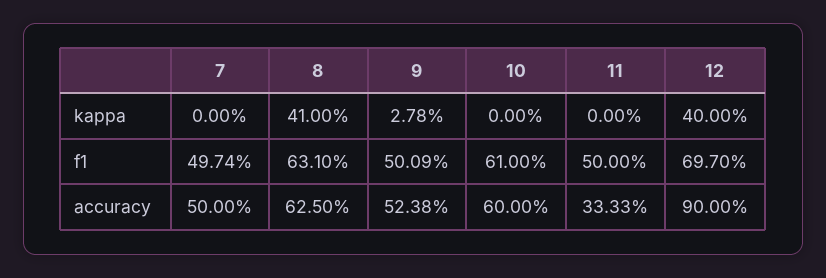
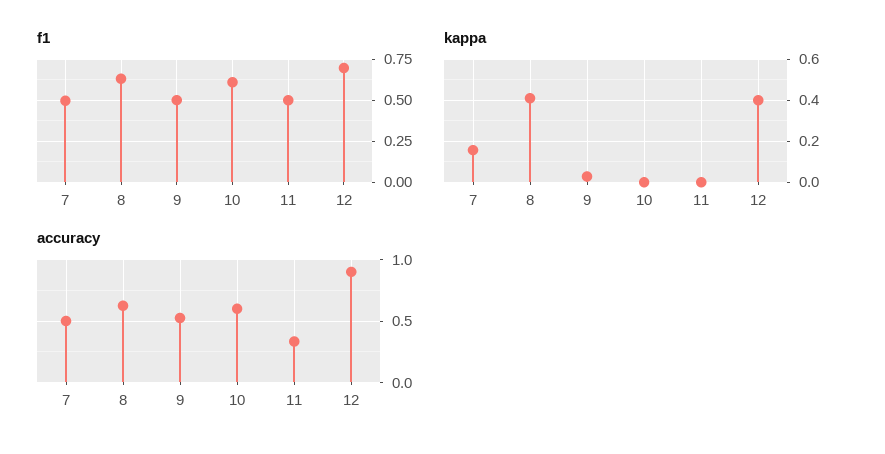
  {
    "kappa": {
-     "7": 0,
+     "7": 0.15,
      "8": 0.41,
      "9": 0.0278,
      "10": 0,
      "11": 0,
      "12": 0.4
    },
    "f1": {
      "7": 0.4974,
      "8": 0.631,
      "9": 0.5009,
      "10": 0.61,
      "11": 0.5,
      "12": 0.697
    },
    "accuracy": {
      "7": 0.5,
      "8": 0.625,
      "9": 0.5238,
      "10": 0.6,
      "11": 0.3333,
      "12": 0.9
    }
  }

